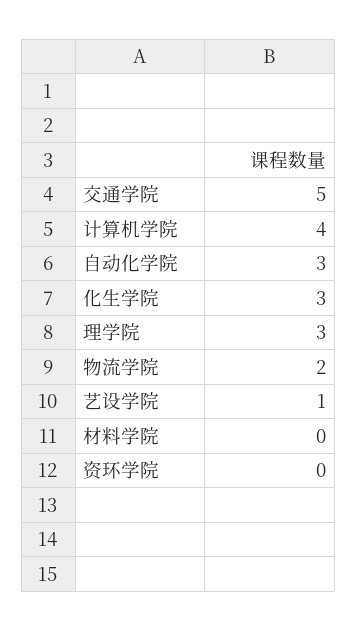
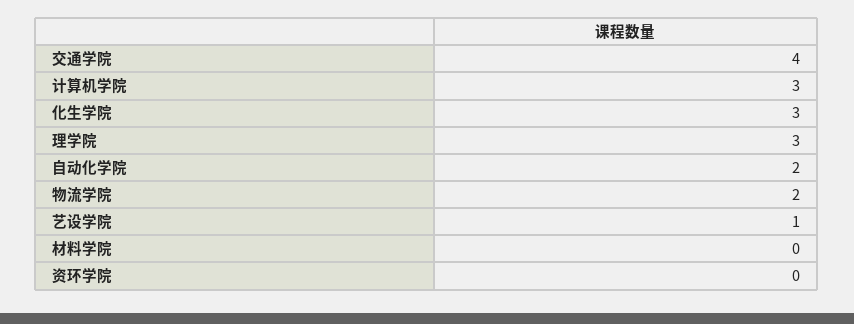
  {
-   "交通学院": 5,
+   "交通学院": 4,
-   "计算机学院": 4,
+   "计算机学院": 3,
-   "自动化学院": 3,
+   "自动化学院": 2,
    "化生学院": 3,
    "理学院": 3,
    "物流学院": 2,
    "艺设学院": 1,
    "材料学院": 0,
    "资环学院": 0
  }

